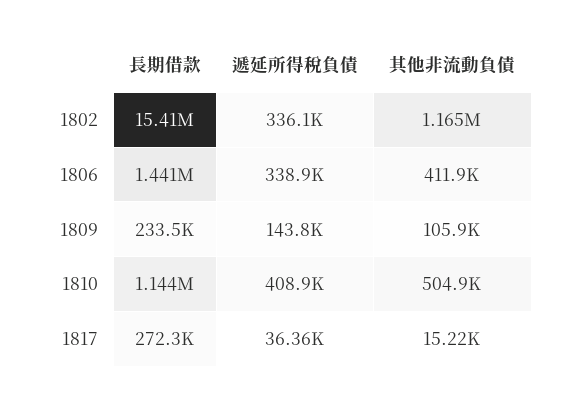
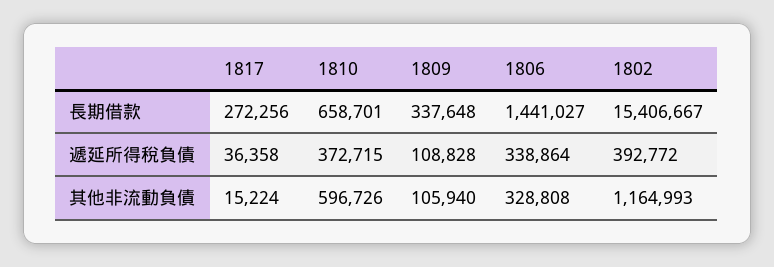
  {
    "長期借款": {
      "1802": 15406667,
      "1806": 1441027,
-     "1809": 233500,
+     "1809": 337648,
-     "1810": 1144000,
+     "1810": 658701,
      "1817": 272256
    },
    "遞延所得稅負債": {
-     "1802": 336100,
+     "1802": 392772,
      "1806": 338864,
-     "1809": 143800,
+     "1809": 108828,
-     "1810": 408900,
+     "1810": 372715,
      "1817": 36358
    },
    "其他非流動負債": {
      "1802": 1164993,
-     "1806": 411900,
+     "1806": 328808,
      "1809": 105940,
-     "1810": 504900,
+     "1810": 596726,
      "1817": 15224
    }
  }

